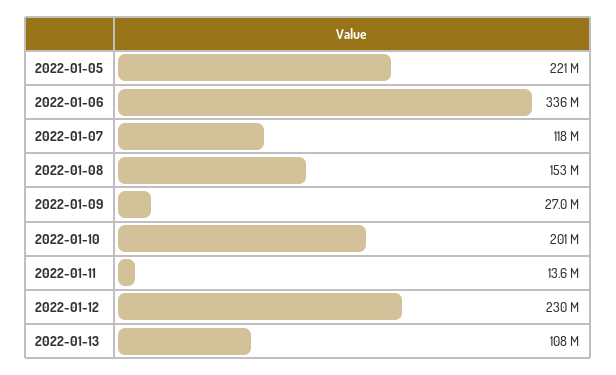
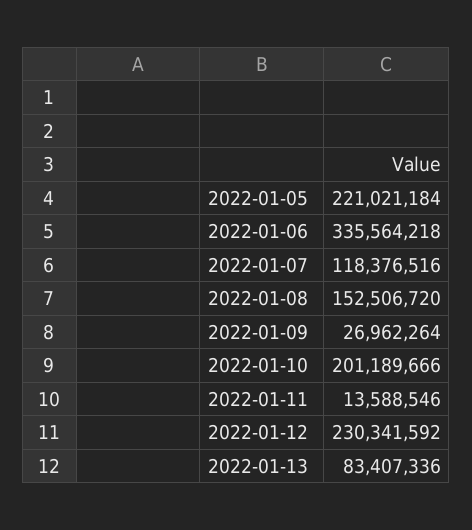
  {
    "2022-01-05": 221021184,
    "2022-01-06": 335564218,
    "2022-01-07": 118376516,
    "2022-01-08": 152506720,
    "2022-01-09": 26962264,
    "2022-01-10": 201189666,
    "2022-01-11": 13588546,
    "2022-01-12": 230341592,
-   "2022-01-13": 108000000
+   "2022-01-13": 83407336
  }

